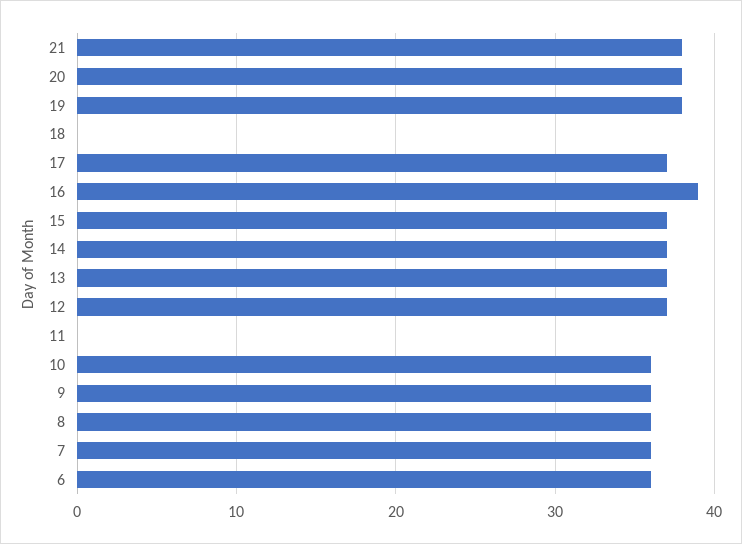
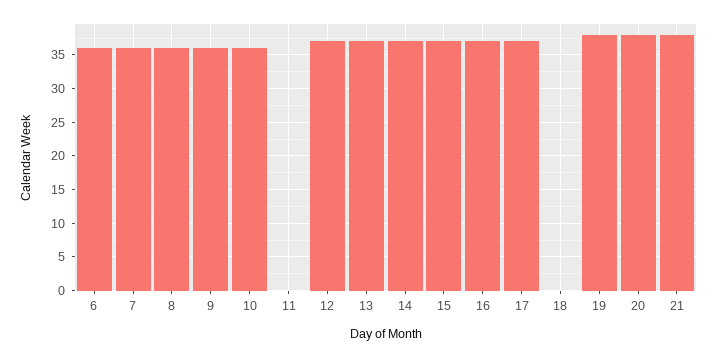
  {
    "21": 38,
    "20": 38,
    "19": 38,
    "18": 0,
    "17": 37,
-   "16": 39,
+   "16": 37,
    "15": 37,
    "14": 37,
    "13": 37,
    "12": 37,
    "11": 0,
    "10": 36,
    "9": 36,
    "8": 36,
    "7": 36,
    "6": 36
  }

